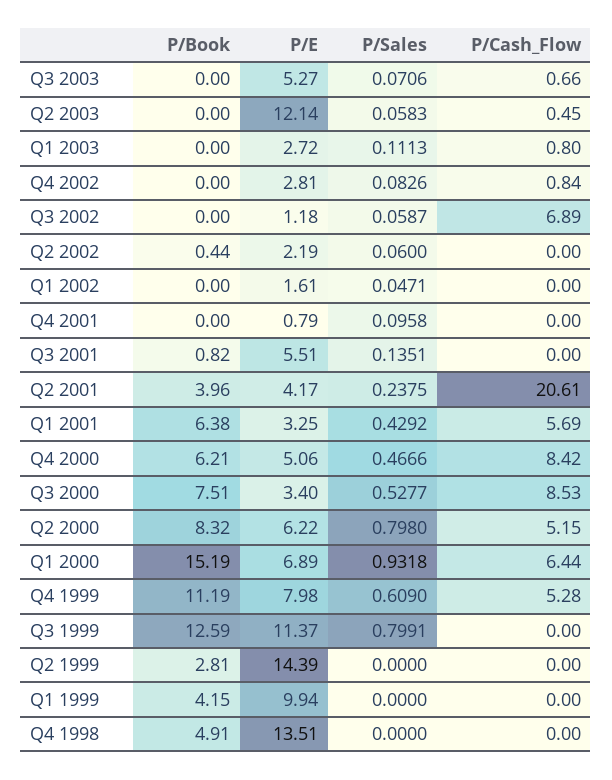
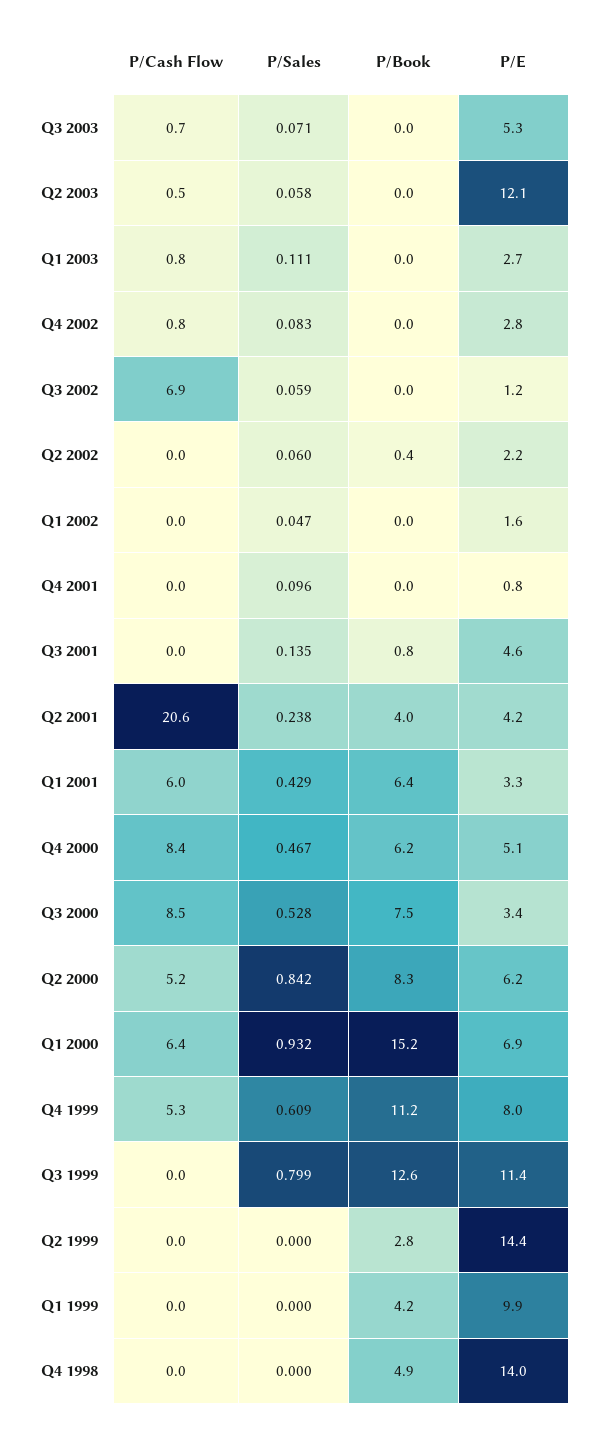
  {
    "P/Book": {
      "Q3 2003": 0,
      "Q2 2003": 0,
      "Q1 2003": 0,
      "Q4 2002": 0,
      "Q3 2002": 0,
      "Q2 2002": 0.44,
      "Q1 2002": 0,
      "Q4 2001": 0,
      "Q3 2001": 0.82,
      "Q2 2001": 3.96,
      "Q1 2001": 6.38,
      "Q4 2000": 6.21,
      "Q3 2000": 7.51,
      "Q2 2000": 8.32,
      "Q1 2000": 15.19,
      "Q4 1999": 11.19,
      "Q3 1999": 12.59,
      "Q2 1999": 2.81,
      "Q1 1999": 4.15,
      "Q4 1998": 4.91
    },
    "P/E": {
      "Q3 2003": 5.27,
      "Q2 2003": 12.14,
      "Q1 2003": 2.72,
      "Q4 2002": 2.81,
      "Q3 2002": 1.18,
      "Q2 2002": 2.19,
      "Q1 2002": 1.61,
      "Q4 2001": 0.79,
-     "Q3 2001": 5.51,
+     "Q3 2001": 4.6,
      "Q2 2001": 4.17,
      "Q1 2001": 3.25,
      "Q4 2000": 5.06,
      "Q3 2000": 3.4,
      "Q2 2000": 6.22,
      "Q1 2000": 6.89,
      "Q4 1999": 7.98,
      "Q3 1999": 11.37,
      "Q2 1999": 14.39,
      "Q1 1999": 9.94,
-     "Q4 1998": 13.51
+     "Q4 1998": 14
    },
    "P/Sales": {
      "Q3 2003": 0.0706,
      "Q2 2003": 0.0583,
      "Q1 2003": 0.1113,
      "Q4 2002": 0.0826,
      "Q3 2002": 0.0587,
      "Q2 2002": 0.06,
      "Q1 2002": 0.0471,
      "Q4 2001": 0.0958,
      "Q3 2001": 0.1351,
      "Q2 2001": 0.2375,
      "Q1 2001": 0.4292,
      "Q4 2000": 0.4666,
      "Q3 2000": 0.5277,
-     "Q2 2000": 0.798,
+     "Q2 2000": 0.842,
      "Q1 2000": 0.9318,
      "Q4 1999": 0.609,
      "Q3 1999": 0.7991,
      "Q2 1999": 0,
      "Q1 1999": 0,
      "Q4 1998": 0
    },
    "P/Cash_Flow": {
      "Q3 2003": 0.66,
      "Q2 2003": 0.45,
      "Q1 2003": 0.8,
      "Q4 2002": 0.84,
      "Q3 2002": 6.89,
      "Q2 2002": 0,
      "Q1 2002": 0,
      "Q4 2001": 0,
      "Q3 2001": 0,
      "Q2 2001": 20.61,
-     "Q1 2001": 5.69,
+     "Q1 2001": 6,
      "Q4 2000": 8.42,
      "Q3 2000": 8.53,
      "Q2 2000": 5.15,
      "Q1 2000": 6.44,
      "Q4 1999": 5.28,
      "Q3 1999": 0,
      "Q2 1999": 0,
      "Q1 1999": 0,
      "Q4 1998": 0
    }
  }

